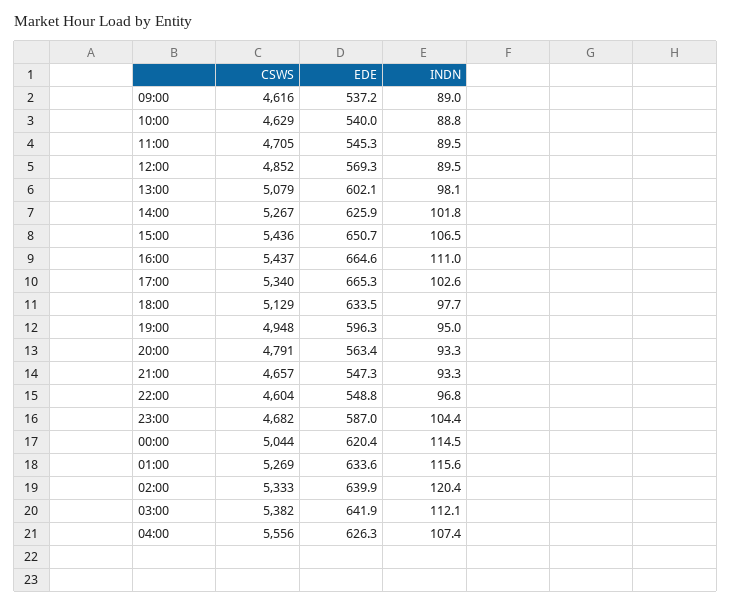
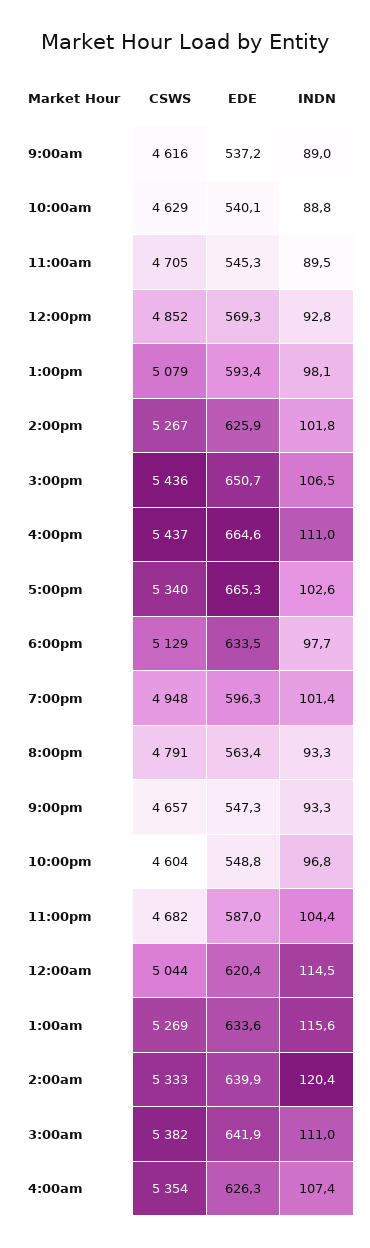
  {
    "CSWS": {
      "09:00": 4616,
      "10:00": 4629,
      "11:00": 4705,
      "12:00": 4852,
      "13:00": 5079,
      "14:00": 5267,
      "15:00": 5436,
      "16:00": 5437,
      "17:00": 5340,
      "18:00": 5129,
      "19:00": 4948,
      "20:00": 4791,
      "21:00": 4657,
      "22:00": 4604,
      "23:00": 4682,
      "00:00": 5044,
      "01:00": 5269,
      "02:00": 5333,
      "03:00": 5382,
-     "04:00": 5556
+     "04:00": 5354
    },
    "EDE": {
      "09:00": 537.2,
-     "10:00": 540,
+     "10:00": 540.1,
      "11:00": 545.3,
      "12:00": 569.3,
-     "13:00": 602.1,
+     "13:00": 593.4,
      "14:00": 625.9,
      "15:00": 650.7,
      "16:00": 664.6,
      "17:00": 665.3,
      "18:00": 633.5,
      "19:00": 596.3,
      "20:00": 563.4,
      "21:00": 547.3,
      "22:00": 548.8,
      "23:00": 587,
      "00:00": 620.4,
      "01:00": 633.6,
      "02:00": 639.9,
      "03:00": 641.9,
      "04:00": 626.3
    },
    "INDN": {
      "09:00": 89,
      "10:00": 88.8,
      "11:00": 89.5,
-     "12:00": 89.5,
+     "12:00": 92.8,
      "13:00": 98.1,
      "14:00": 101.8,
      "15:00": 106.5,
      "16:00": 111,
      "17:00": 102.6,
      "18:00": 97.7,
-     "19:00": 95,
+     "19:00": 101.4,
      "20:00": 93.3,
      "21:00": 93.3,
      "22:00": 96.8,
      "23:00": 104.4,
      "00:00": 114.5,
      "01:00": 115.6,
      "02:00": 120.4,
-     "03:00": 112.1,
+     "03:00": 111,
      "04:00": 107.4
    }
  }

